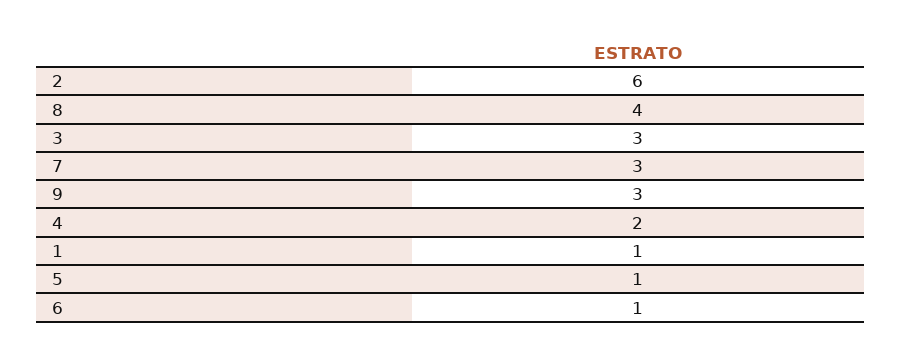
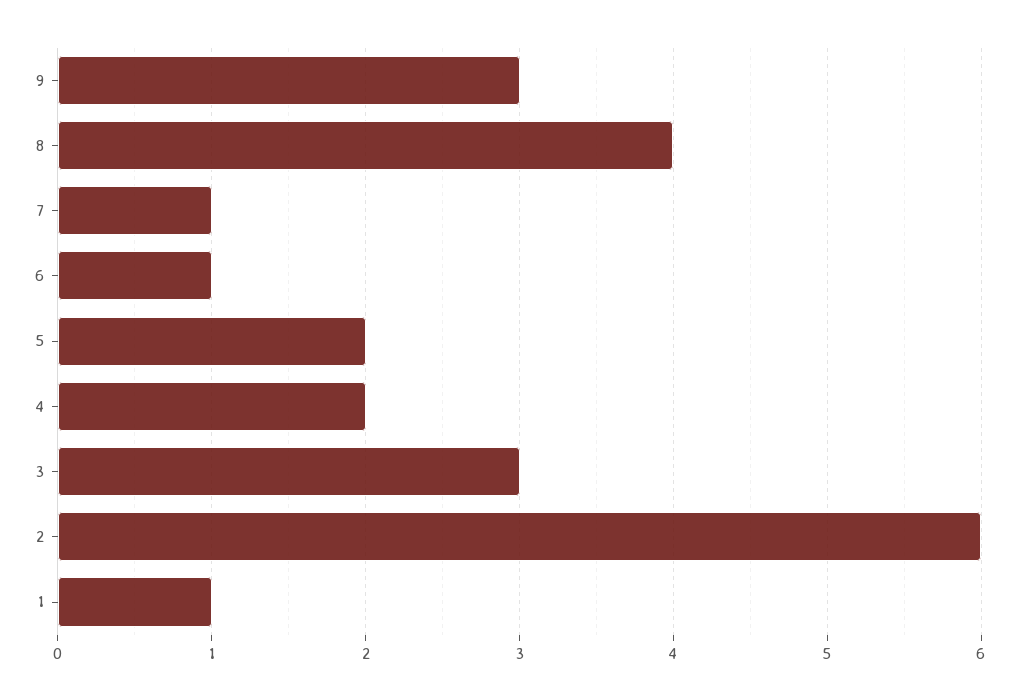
  {
    "2": 6,
    "8": 4,
    "3": 3,
-   "7": 3,
+   "7": 1,
    "9": 3,
    "4": 2,
    "1": 1,
-   "5": 1,
+   "5": 2,
    "6": 1
  }

